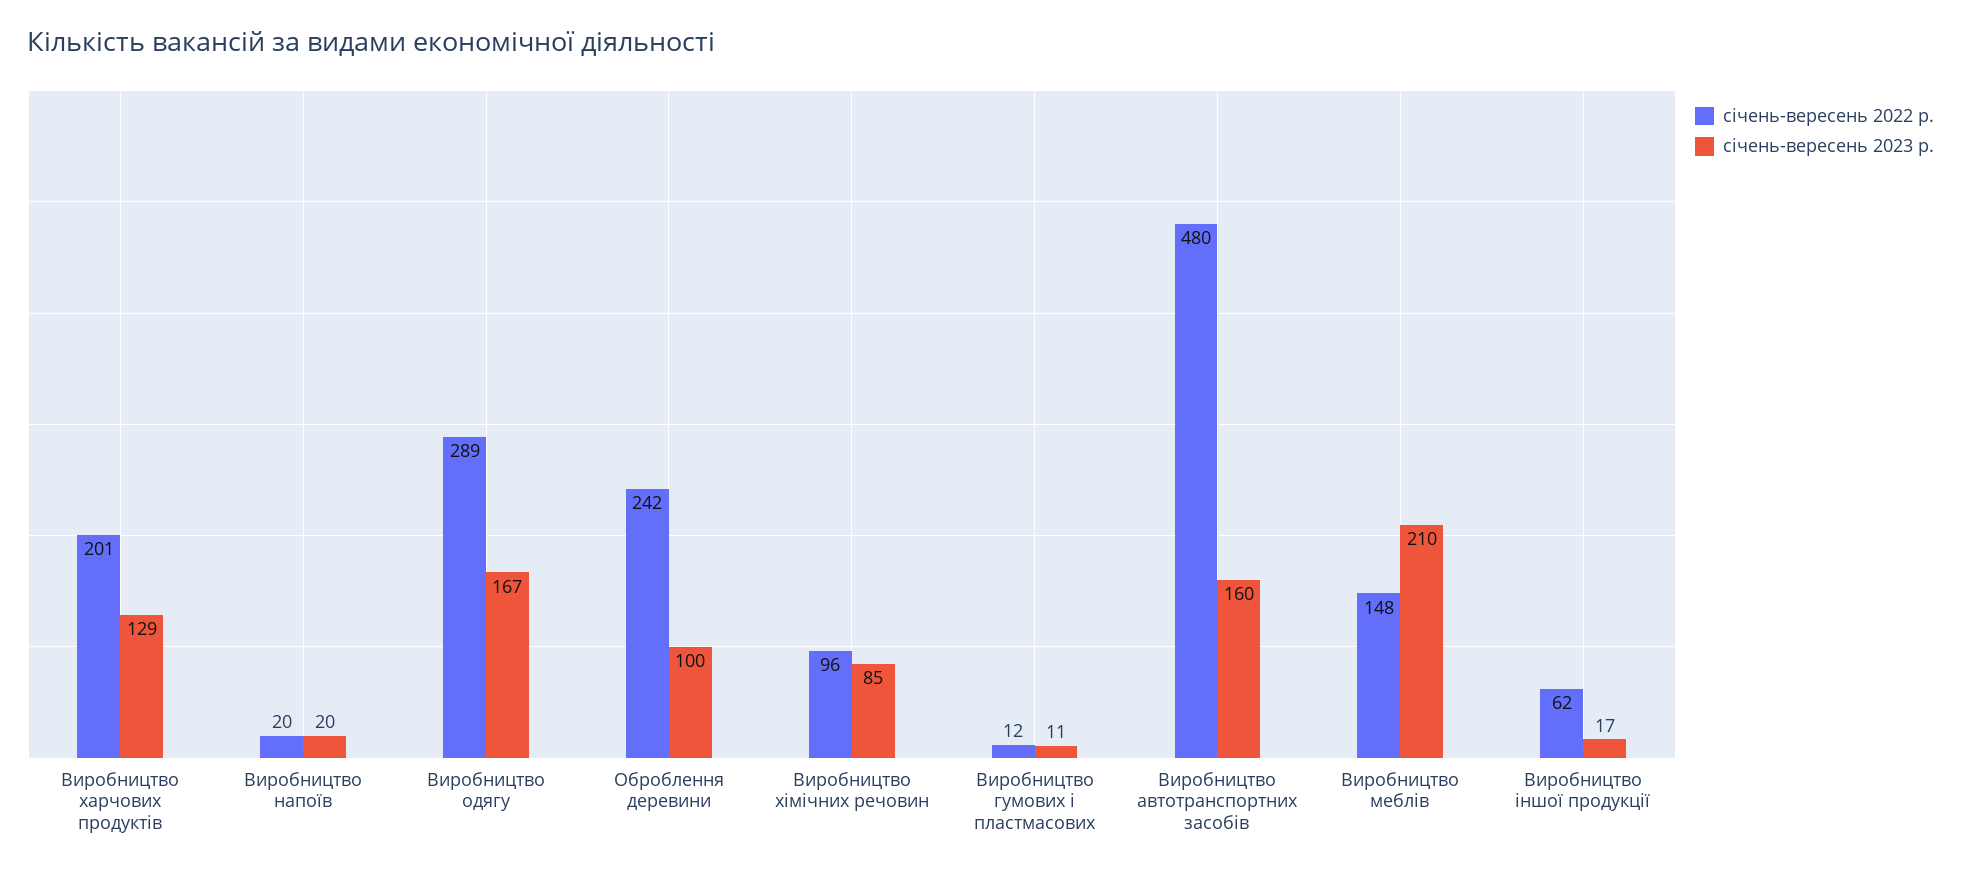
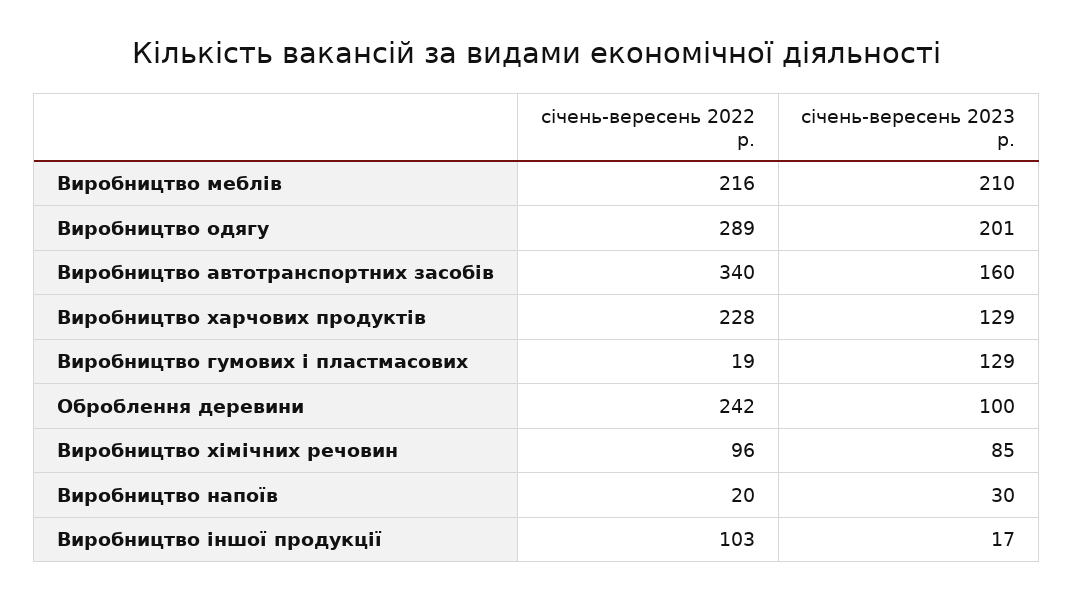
  {
    "січень-вересень 2022 р.": {
-     "Виробництво харчових продуктів": 201,
+     "Виробництво харчових продуктів": 228,
      "Виробництво напоїв": 20,
      "Виробництво одягу": 289,
      "Оброблення деревини": 242,
      "Виробництво хімічних речовин": 96,
-     "Виробництво гумових і пластмасових": 12,
+     "Виробництво гумових і пластмасових": 19,
-     "Виробництво автотранспортних засобів": 480,
+     "Виробництво автотранспортних засобів": 340,
-     "Виробництво меблів": 148,
+     "Виробництво меблів": 216,
-     "Виробництво іншої продукції": 62
+     "Виробництво іншої продукції": 103
    },
    "січень-вересень 2023 р.": {
      "Виробництво харчових продуктів": 129,
-     "Виробництво напоїв": 20,
+     "Виробництво напоїв": 30,
-     "Виробництво одягу": 167,
+     "Виробництво одягу": 201,
      "Оброблення деревини": 100,
      "Виробництво хімічних речовин": 85,
-     "Виробництво гумових і пластмасових": 11,
+     "Виробництво гумових і пластмасових": 129,
      "Виробництво автотранспортних засобів": 160,
      "Виробництво меблів": 210,
      "Виробництво іншої продукції": 17
    }
  }

